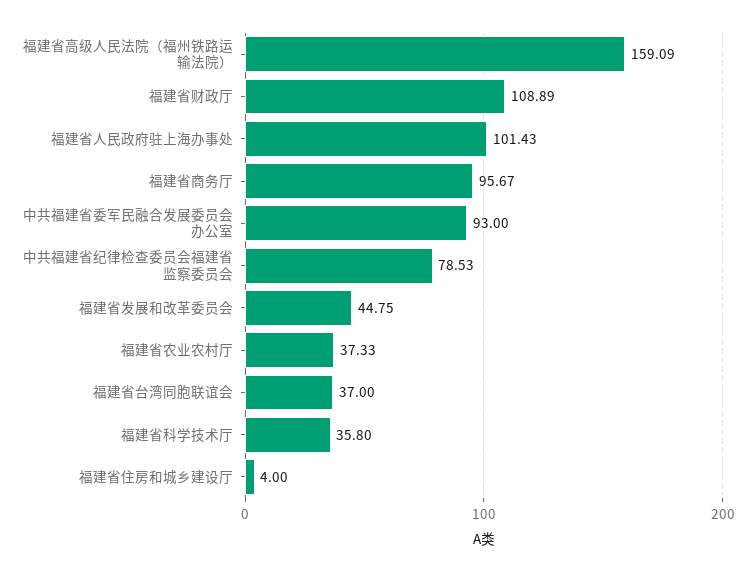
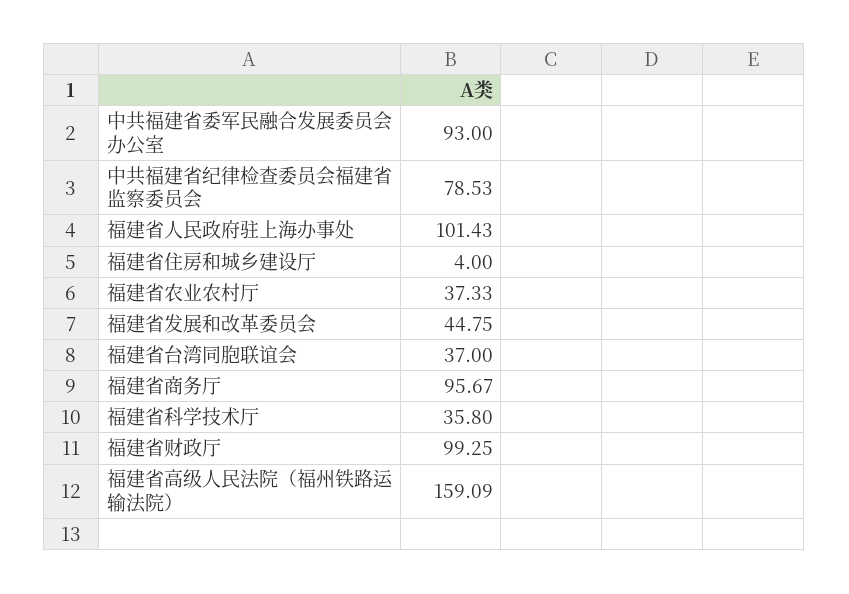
  {
    "福建省高级人民法院（福州铁路运输法院）": 159.09,
-   "福建省财政厅": 108.89,
+   "福建省财政厅": 99.25,
    "福建省人民政府驻上海办事处": 101.43,
    "福建省商务厅": 95.67,
    "中共福建省委军民融合发展委员会办公室": 93,
    "中共福建省纪律检查委员会福建省监察委员会": 78.53,
    "福建省发展和改革委员会": 44.75,
    "福建省农业农村厅": 37.33,
    "福建省台湾同胞联谊会": 37,
    "福建省科学技术厅": 35.8,
    "福建省住房和城乡建设厅": 4
  }

